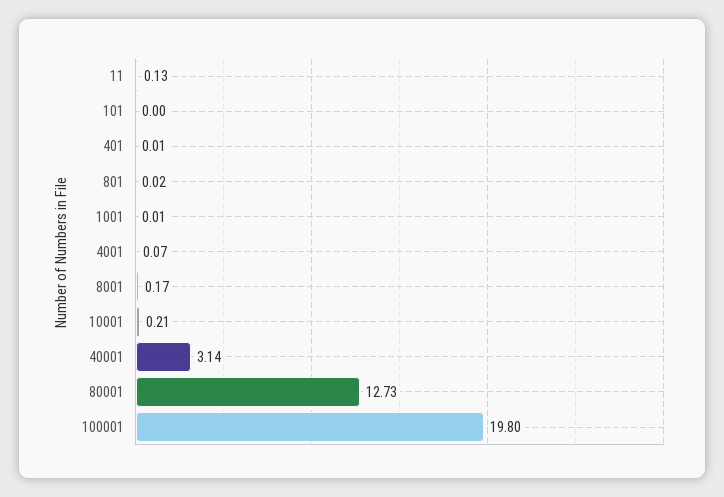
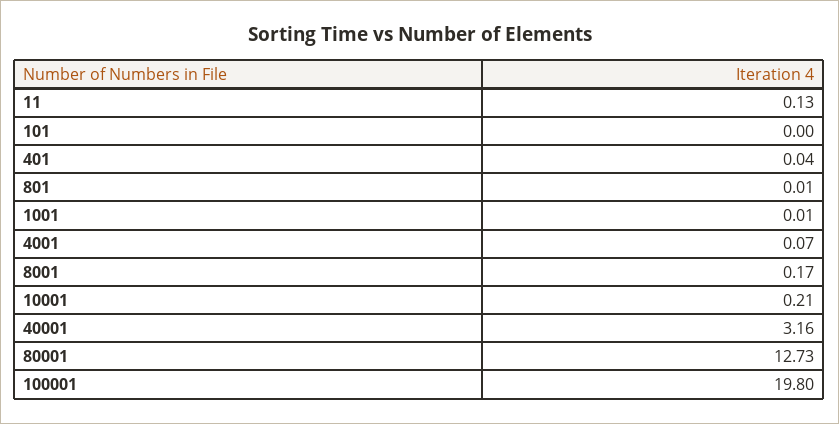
  {
    "11": 0.13,
    "101": 0,
-   "401": 0.01,
+   "401": 0.04,
-   "801": 0.02,
+   "801": 0.01,
    "1001": 0.01,
    "4001": 0.07,
    "8001": 0.17,
    "10001": 0.21,
-   "40001": 3.14,
+   "40001": 3.16,
    "80001": 12.73,
    "100001": 19.8
  }

